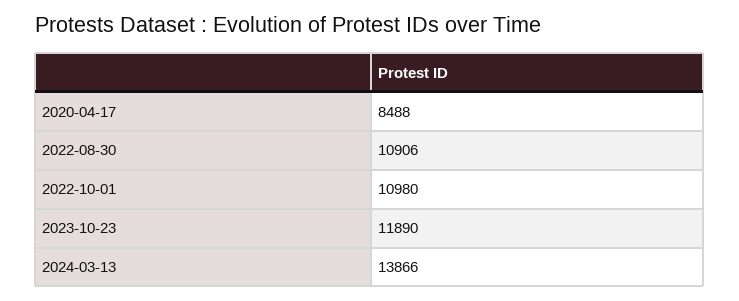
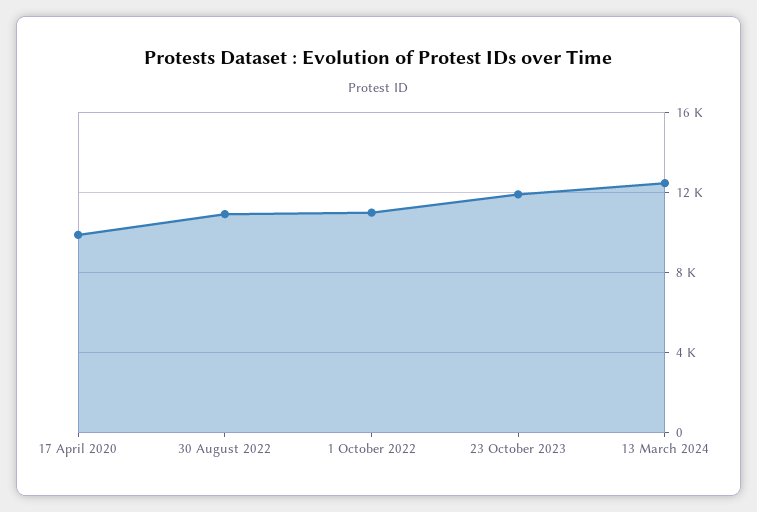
  {
-   "2020-04-17": 8488,
+   "2020-04-17": 10000,
    "2022-08-30": 10906,
    "2022-10-01": 10980,
    "2023-10-23": 11890,
-   "2024-03-13": 13866
+   "2024-03-13": 12500
  }

